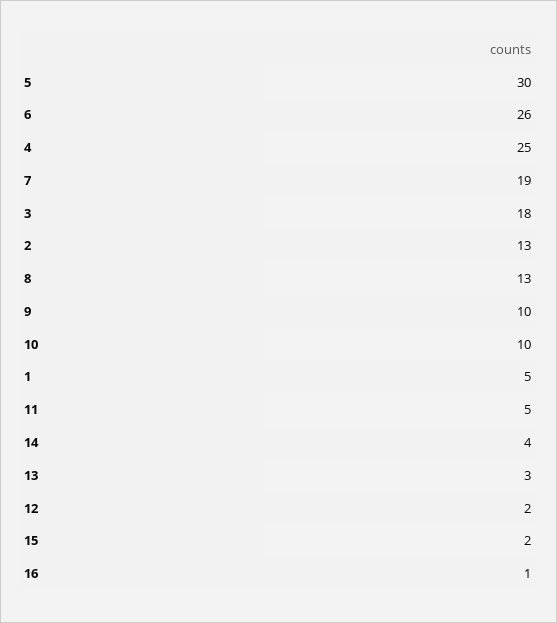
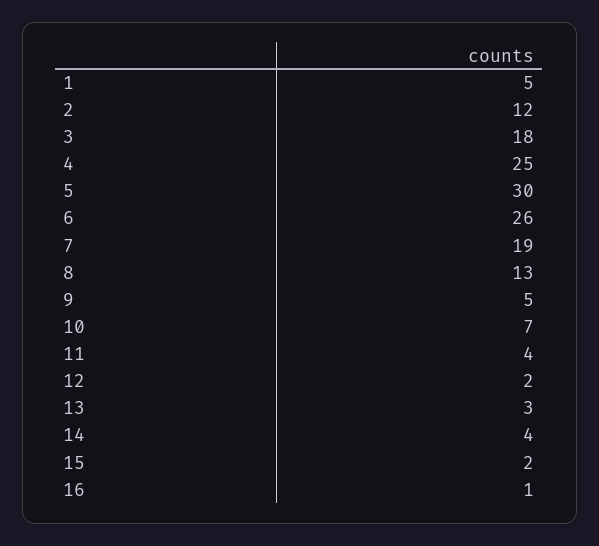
  {
    "5": 30,
    "6": 26,
    "4": 25,
    "7": 19,
    "3": 18,
-   "2": 13,
+   "2": 12,
    "8": 13,
-   "9": 10,
+   "9": 5,
-   "10": 10,
+   "10": 7,
    "1": 5,
-   "11": 5,
+   "11": 4,
    "14": 4,
    "13": 3,
    "12": 2,
    "15": 2,
    "16": 1
  }

